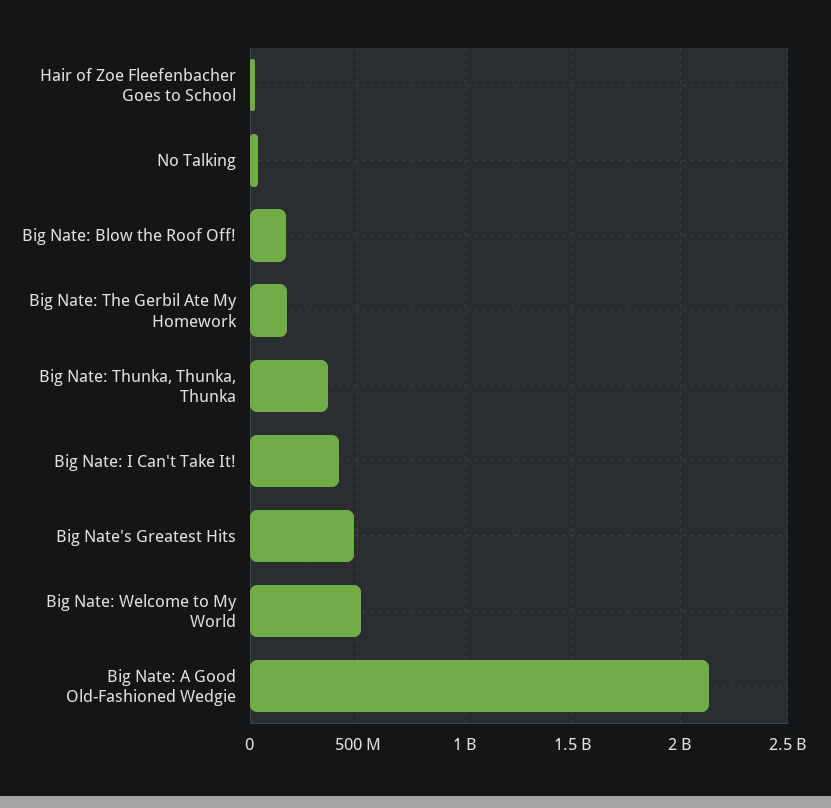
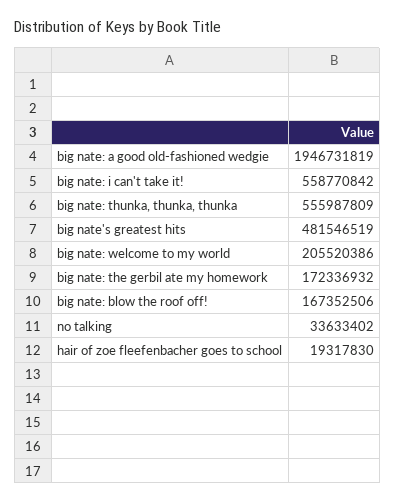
  {
    "Hair of Zoe Fleefenbacher Goes to School": 19317830,
    "No Talking": 33633402,
    "Big Nate: Blow the Roof Off!": 167352506,
    "Big Nate: The Gerbil Ate My Homework": 172336932,
-   "Big Nate: Thunka, Thunka, Thunka": 350000000,
+   "Big Nate: Thunka, Thunka, Thunka": 555987809,
-   "Big Nate: I Can't Take It!": 400000000,
+   "Big Nate: I Can't Take It!": 558770842,
    "Big Nate's Greatest Hits": 481546519,
-   "Big Nate: Welcome to My World": 500000000,
+   "Big Nate: Welcome to My World": 205520386,
-   "Big Nate: A Good Old-Fashioned Wedgie": 2150000000
+   "Big Nate: A Good Old-Fashioned Wedgie": 1946731819
  }

